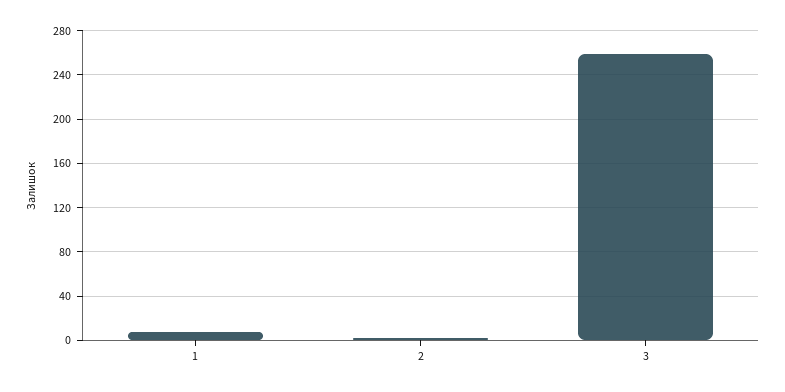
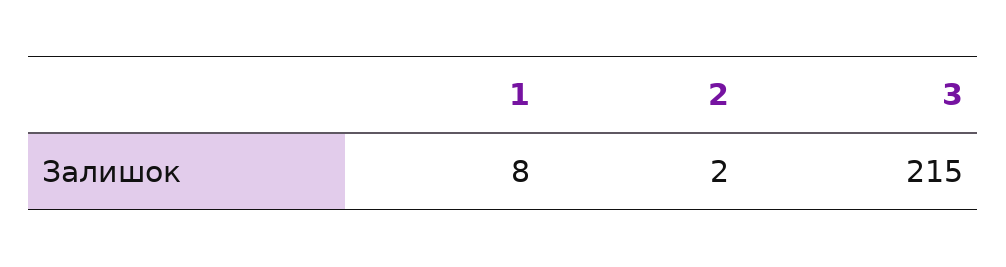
  {
    "1": 8,
    "2": 2,
-   "3": 260
+   "3": 215
  }

